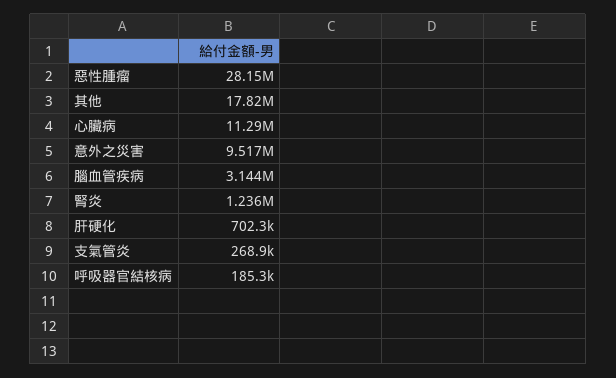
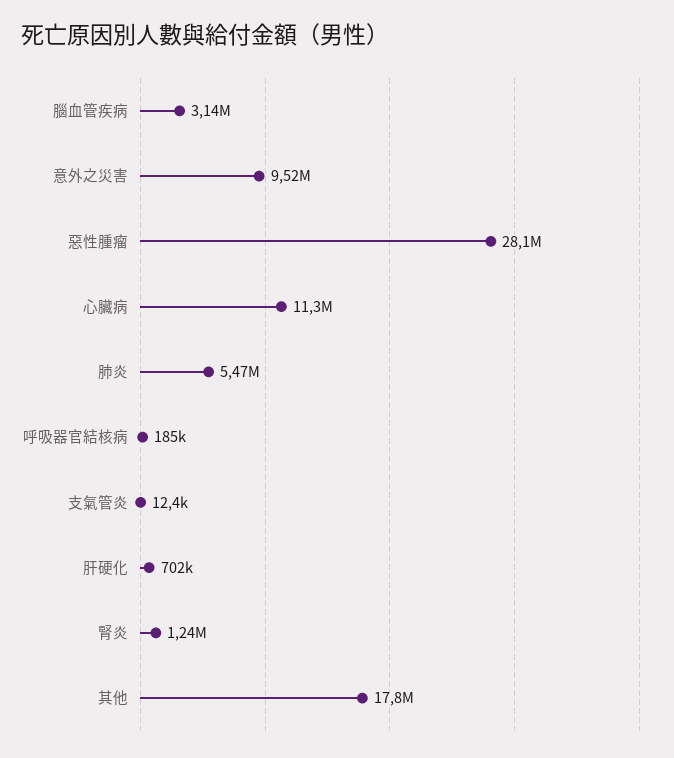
  {
    "惡性腫瘤": 28150000,
    "其他": 17820000,
    "心臟病": 11290000,
    "意外之災害": 9517000,
    "腦血管疾病": 3144000,
    "腎炎": 1236000,
    "肝硬化": 702300,
-   "支氣管炎": 268900,
+   "支氣管炎": 12400,
-   "呼吸器官結核病": 185300
+   "呼吸器官結核病": 185300,
+   "肺炎": 5470000
  }

